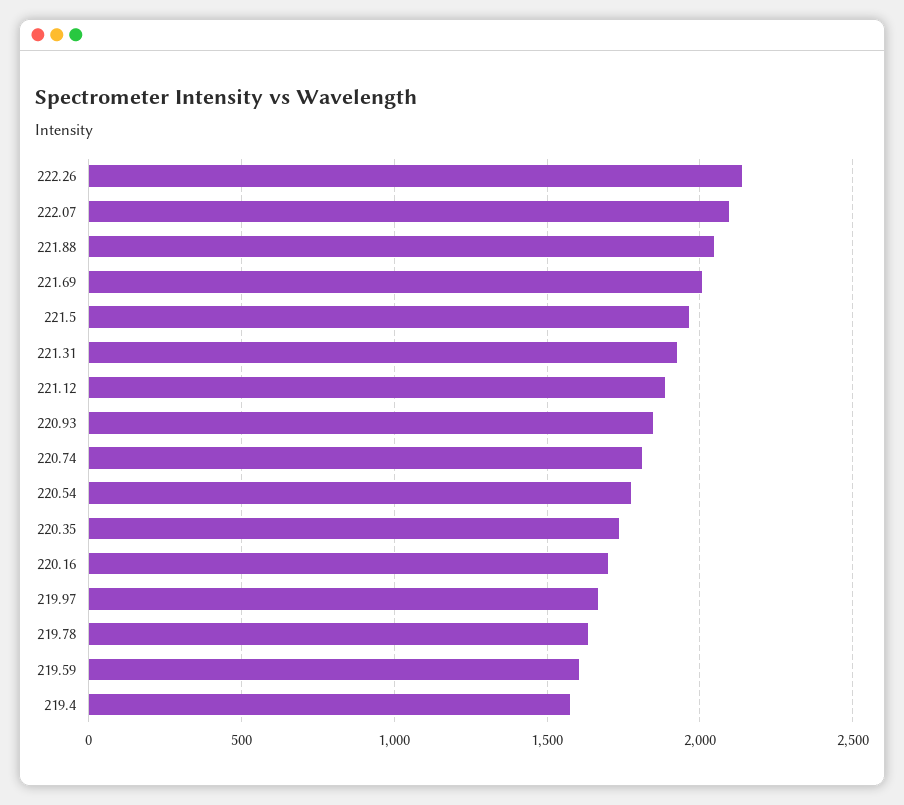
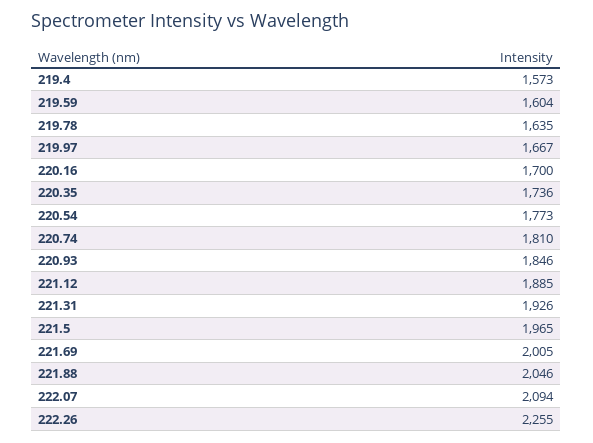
  {
-   "222.26": 2150,
+   "222.26": 2255,
    "222.07": 2094,
    "221.88": 2046,
    "221.69": 2005,
    "221.5": 1965,
    "221.31": 1926,
    "221.12": 1885,
    "220.93": 1846,
    "220.74": 1810,
    "220.54": 1773,
    "220.35": 1736,
    "220.16": 1700,
    "219.97": 1667,
    "219.78": 1635,
    "219.59": 1604,
    "219.4": 1573
  }

